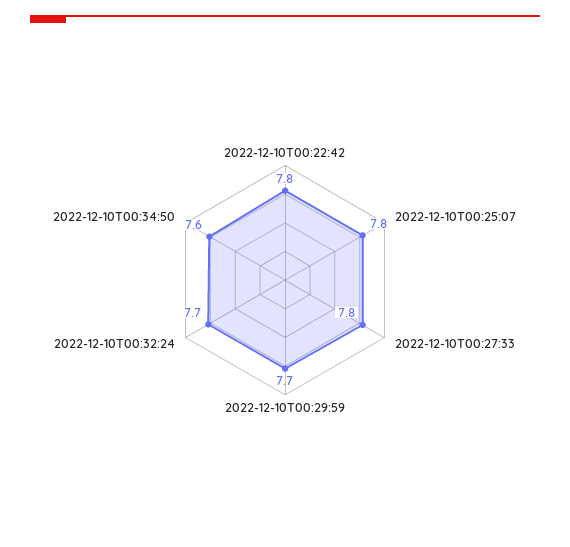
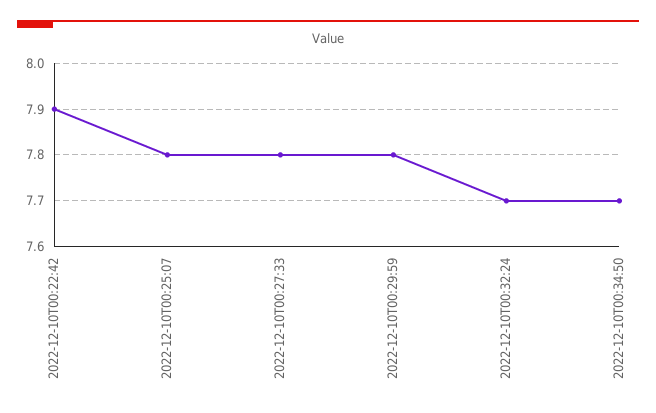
  {
-   "2022-12-10T00:22:42": 7.8,
+   "2022-12-10T00:22:42": 7.9,
    "2022-12-10T00:25:07": 7.8,
    "2022-12-10T00:27:33": 7.8,
-   "2022-12-10T00:29:59": 7.7,
+   "2022-12-10T00:29:59": 7.8,
    "2022-12-10T00:32:24": 7.7,
-   "2022-12-10T00:34:50": 7.6
+   "2022-12-10T00:34:50": 7.7
  }

